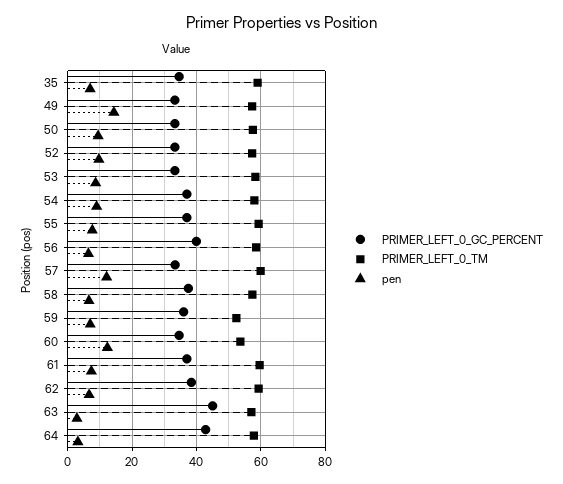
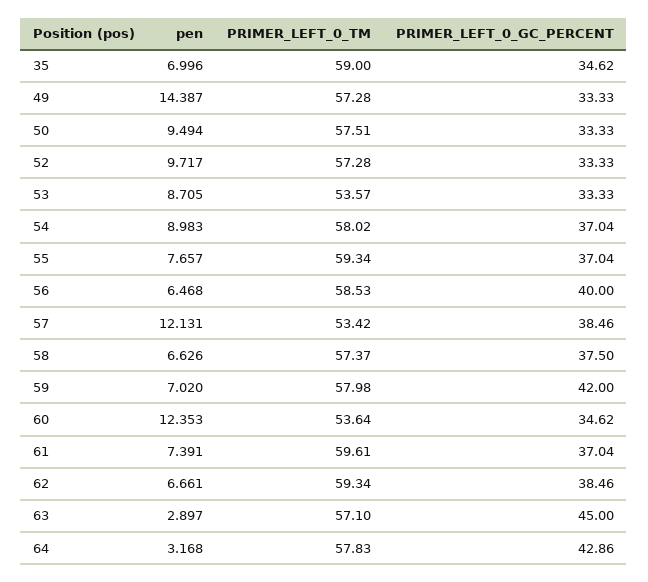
  {
    "PRIMER_LEFT_0_GC_PERCENT": {
      "35": 34.62,
      "49": 33.33,
      "50": 33.33,
      "52": 33.33,
      "53": 33.33,
      "54": 37.04,
      "55": 37.04,
      "56": 40,
-     "57": 34,
+     "57": 38.46,
      "58": 37.5,
-     "59": 36,
+     "59": 42,
      "60": 34.62,
      "61": 37.04,
      "62": 38.46,
      "63": 45,
      "64": 42.86
    },
    "PRIMER_LEFT_0_TM": {
      "35": 59,
      "49": 57.28,
      "50": 57.51,
      "52": 57.28,
-     "53": 58,
+     "53": 53.57,
      "54": 58.02,
      "55": 59.34,
      "56": 58.53,
-     "57": 60,
+     "57": 53.42,
      "58": 57.37,
-     "59": 52,
+     "59": 57.98,
      "60": 53.64,
      "61": 59.61,
      "62": 59.34,
      "63": 57.1,
      "64": 57.83
    },
    "pen": {
      "35": 6.996,
      "49": 14.387,
      "50": 9.494,
      "52": 9.717,
      "53": 8.705,
      "54": 8.983,
      "55": 7.657,
      "56": 6.468,
      "57": 12.131,
      "58": 6.626,
      "59": 7.02,
      "60": 12.353,
      "61": 7.391,
      "62": 6.661,
      "63": 2.897,
      "64": 3.168
    }
  }

